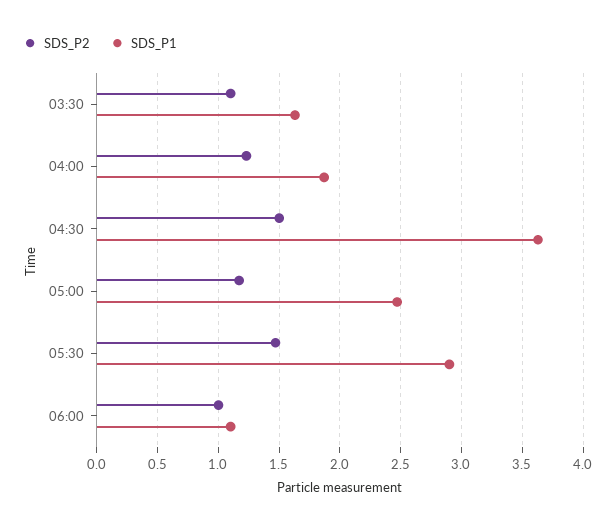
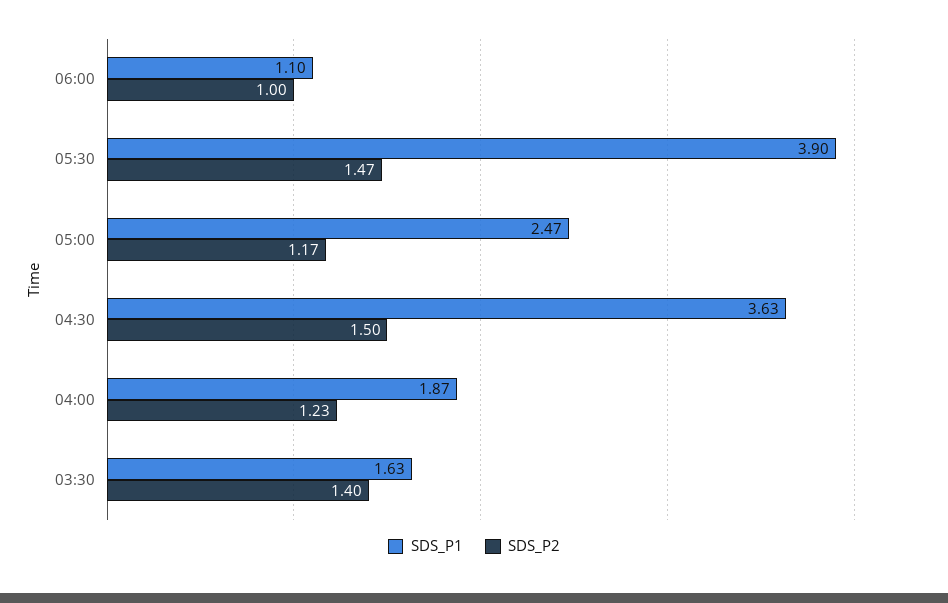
  {
    "SDS_P2": {
-     "03:30": 1.1,
+     "03:30": 1.4,
      "04:00": 1.23,
      "04:30": 1.5,
      "05:00": 1.17,
      "05:30": 1.47,
      "06:00": 1
    },
    "SDS_P1": {
      "03:30": 1.63,
      "04:00": 1.87,
      "04:30": 3.63,
      "05:00": 2.47,
-     "05:30": 2.9,
+     "05:30": 3.9,
      "06:00": 1.1
    }
  }

